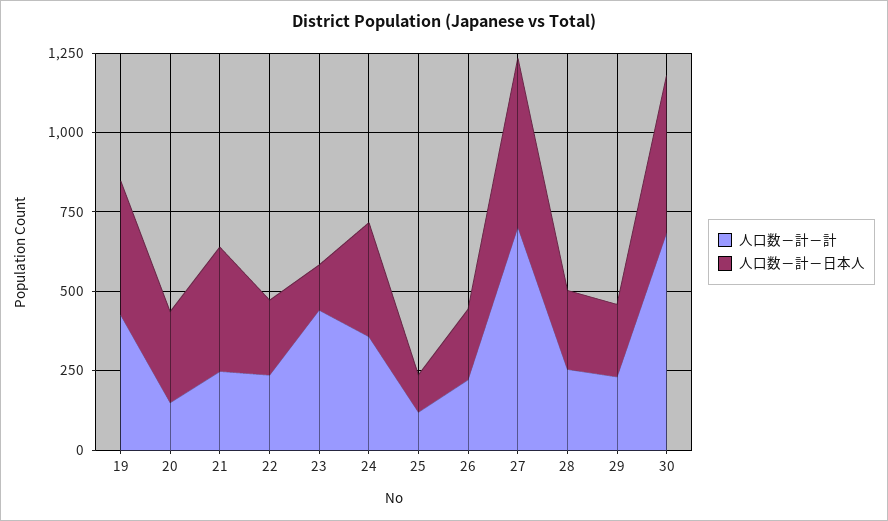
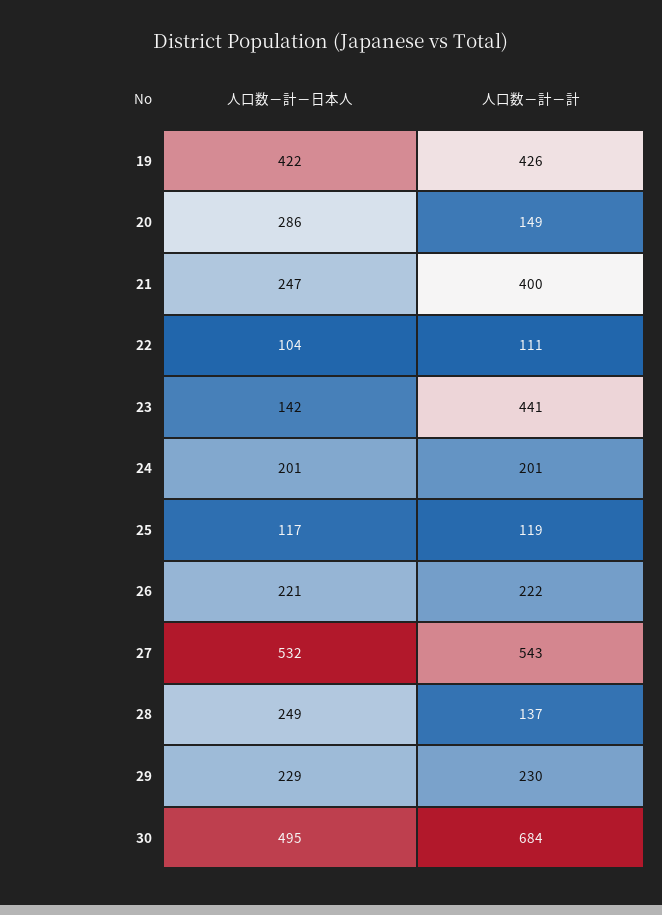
  {
    "人口数－計－計": {
      "19": 426,
      "20": 149,
-     "21": 250,
+     "21": 400,
-     "22": 250,
+     "22": 111,
      "23": 441,
-     "24": 350,
+     "24": 201,
      "25": 119,
      "26": 222,
-     "27": 700,
+     "27": 543,
-     "28": 250,
+     "28": 137,
      "29": 230,
      "30": 684
    },
    "人口数－計－日本人": {
      "19": 422,
      "20": 286,
-     "21": 400,
+     "21": 247,
-     "22": 250,
+     "22": 104,
      "23": 142,
-     "24": 350,
+     "24": 201,
      "25": 117,
      "26": 221,
      "27": 532,
      "28": 249,
      "29": 229,
      "30": 495
    }
  }

